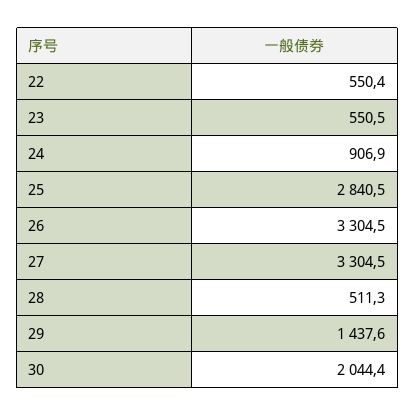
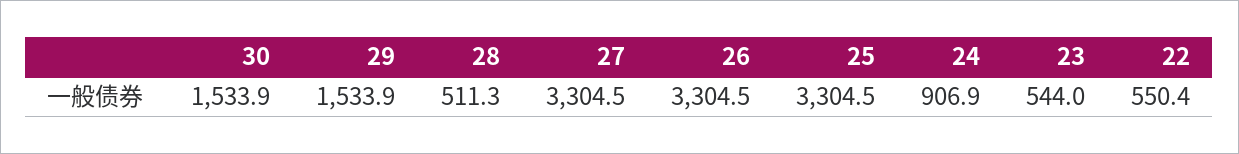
  {
    "22": 550.4,
-   "23": 550.5,
+   "23": 544,
    "24": 906.9,
-   "25": 2840.5,
+   "25": 3304.5,
    "26": 3304.5,
    "27": 3304.5,
    "28": 511.3,
-   "29": 1437.6,
+   "29": 1533.9,
-   "30": 2044.4
+   "30": 1533.9
  }

